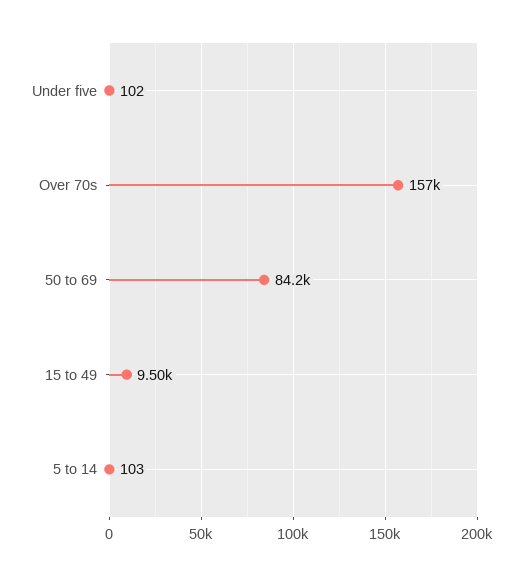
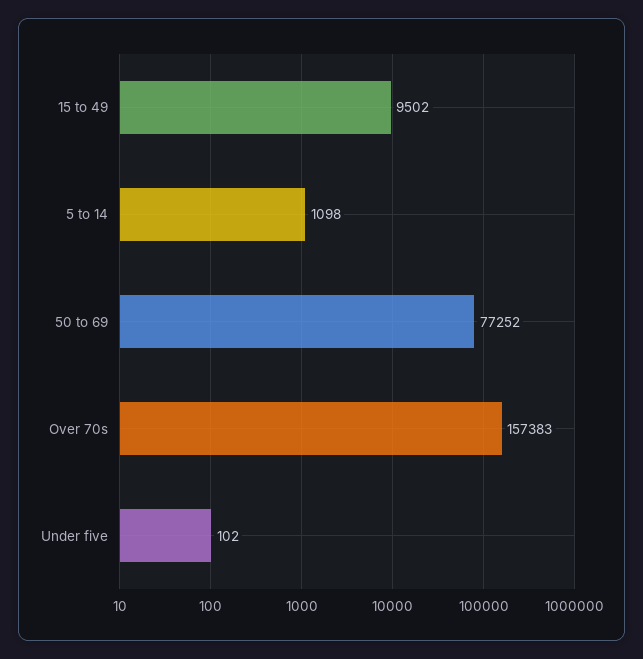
  {
    "Under five": 102,
    "Over 70s": 157383,
-   "50 to 69": 84200,
+   "50 to 69": 77252,
    "15 to 49": 9502,
-   "5 to 14": 103
+   "5 to 14": 1098
  }

